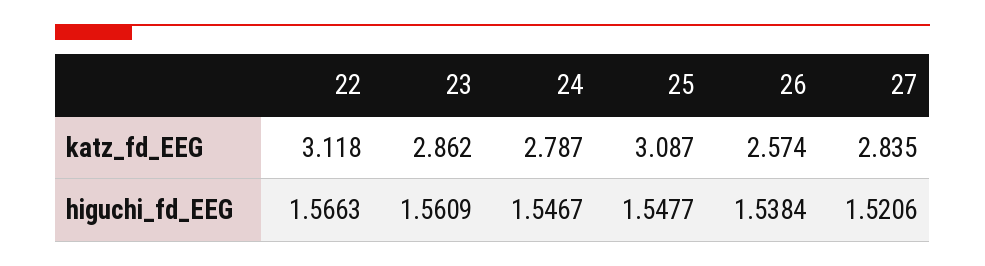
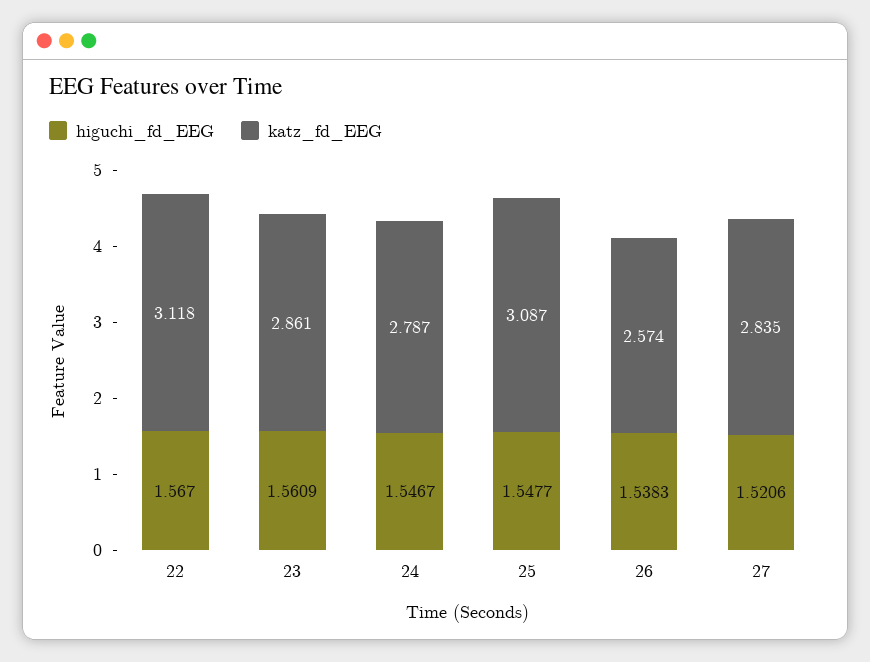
  {
    "katz_fd_EEG": {
      "22": 3.118,
-     "23": 2.862,
+     "23": 2.861,
      "24": 2.787,
      "25": 3.087,
      "26": 2.574,
      "27": 2.835
    },
    "higuchi_fd_EEG": {
-     "22": 1.5663,
+     "22": 1.567,
      "23": 1.5609,
      "24": 1.5467,
      "25": 1.5477,
-     "26": 1.5384,
+     "26": 1.5383,
      "27": 1.5206
    }
  }

